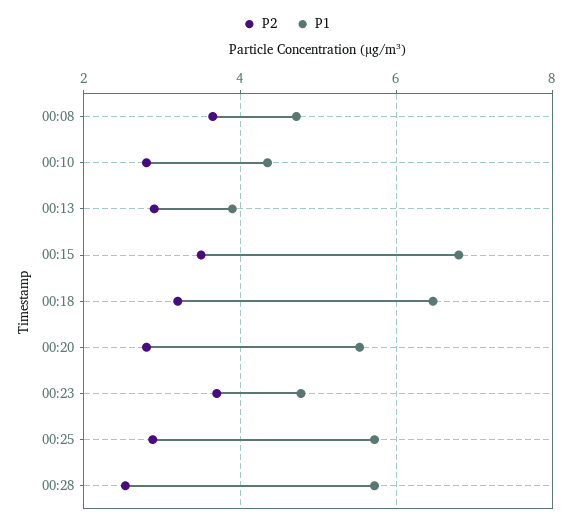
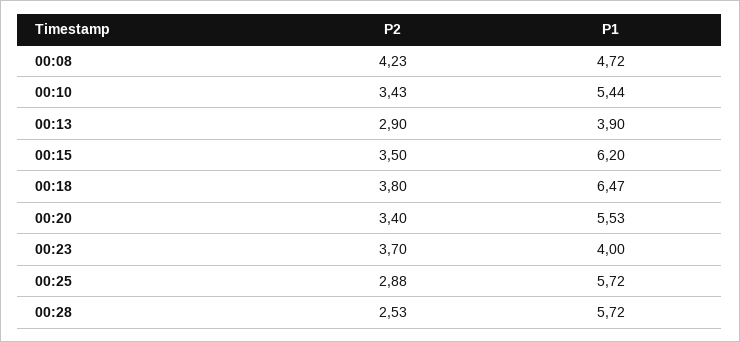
  {
    "P2": {
-     "00:08": 3.6,
+     "00:08": 4.23,
-     "00:10": 2.8,
+     "00:10": 3.43,
      "00:13": 2.9,
      "00:15": 3.5,
-     "00:18": 3.2,
+     "00:18": 3.8,
-     "00:20": 2.8,
+     "00:20": 3.4,
      "00:23": 3.7,
      "00:25": 2.88,
      "00:28": 2.53
    },
    "P1": {
      "00:08": 4.72,
-     "00:10": 4.4,
+     "00:10": 5.44,
      "00:13": 3.9,
-     "00:15": 6.8,
+     "00:15": 6.2,
      "00:18": 6.47,
      "00:20": 5.53,
-     "00:23": 4.8,
+     "00:23": 4,
      "00:25": 5.72,
      "00:28": 5.72
    }
  }

